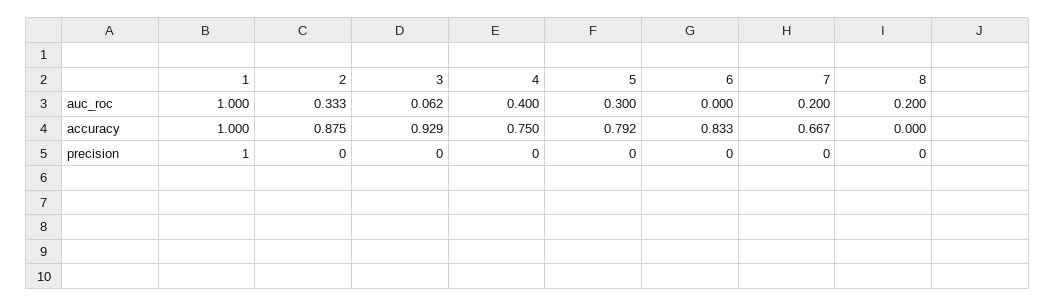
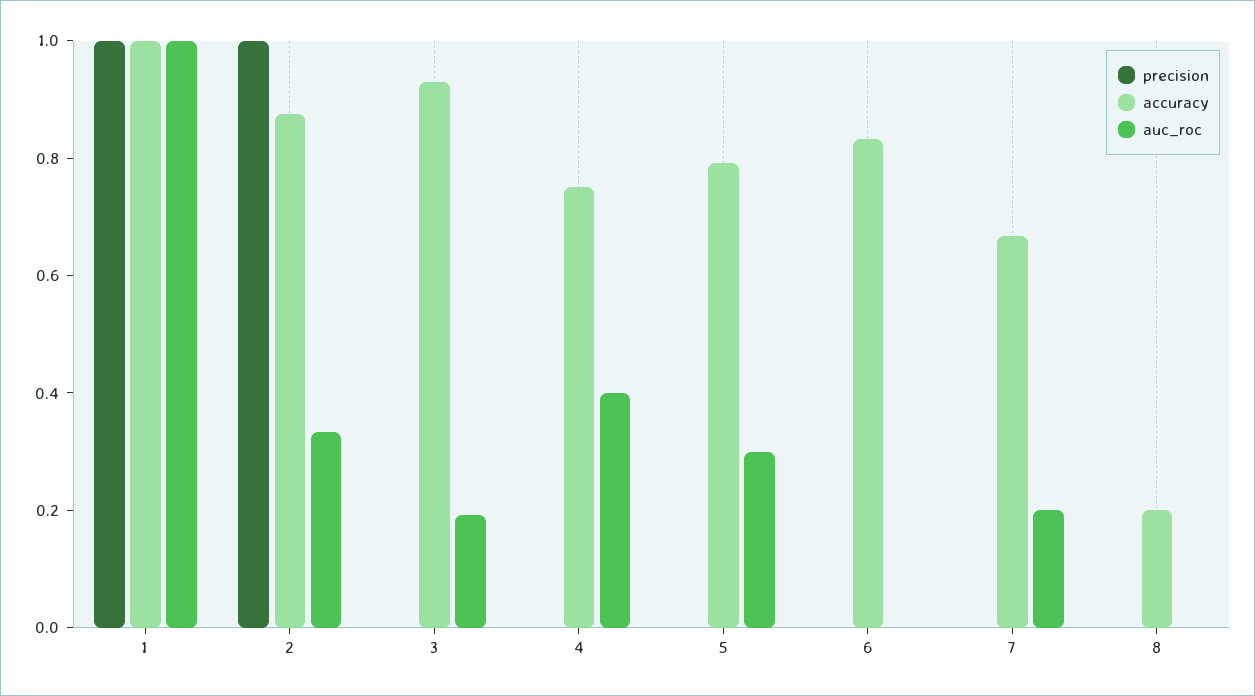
  {
    "auc_roc": {
      "1": 1,
      "2": 0.333,
-     "3": 0.062,
+     "3": 0.2,
      "4": 0.4,
      "5": 0.3,
      "6": 0,
      "7": 0.2,
-     "8": 0.2
+     "8": 0
    },
    "accuracy": {
      "1": 1,
      "2": 0.875,
      "3": 0.929,
      "4": 0.75,
      "5": 0.792,
      "6": 0.833,
      "7": 0.667,
-     "8": 0
+     "8": 0.2
    },
    "precision": {
      "1": 1,
-     "2": 0,
+     "2": 1,
      "3": 0,
      "4": 0,
      "5": 0,
      "6": 0,
      "7": 0,
      "8": 0
    }
  }

